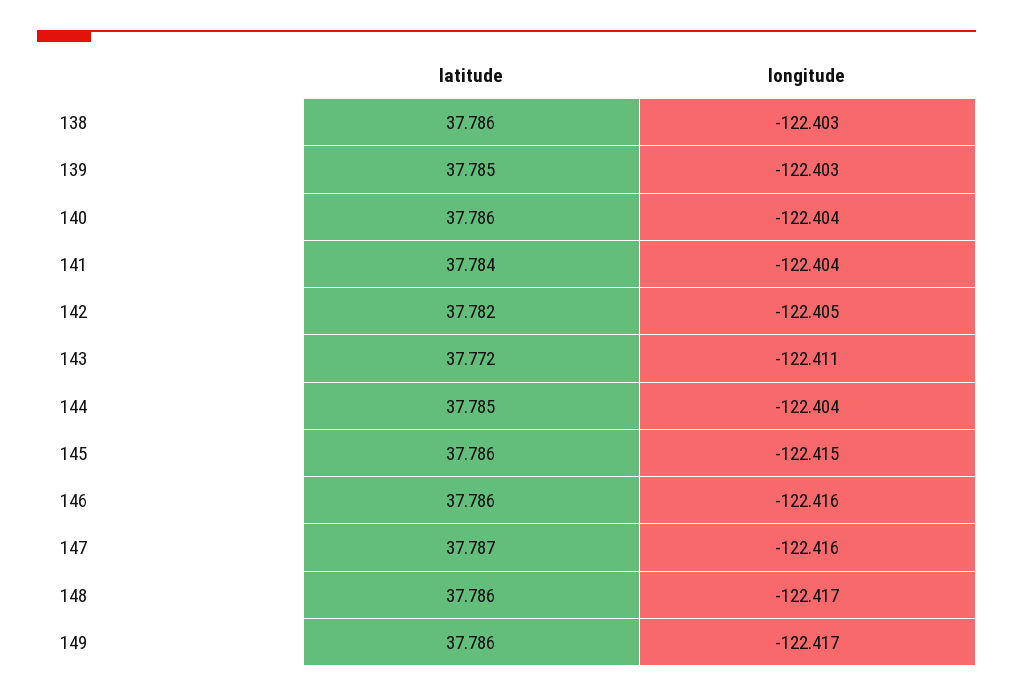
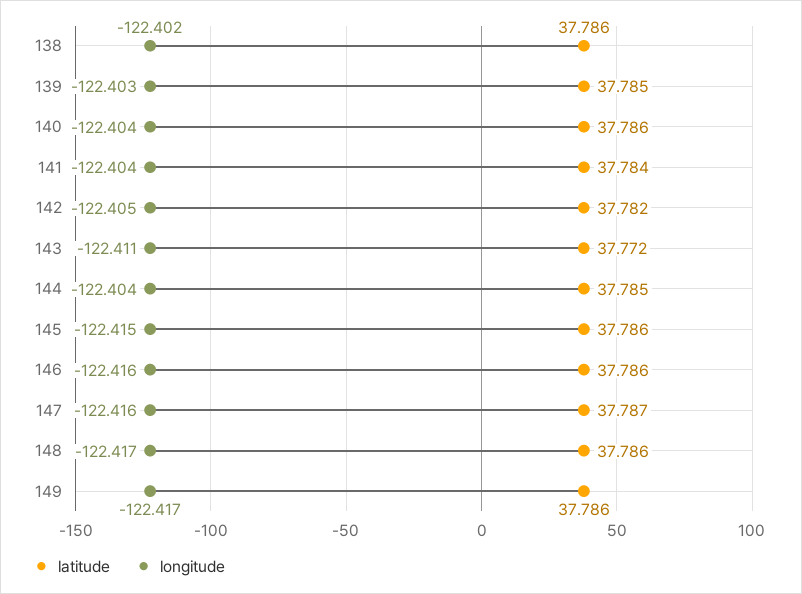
  {
    "latitude": {
      "138": 37.786,
      "139": 37.785,
      "140": 37.786,
      "141": 37.784,
      "142": 37.782,
      "143": 37.772,
      "144": 37.785,
      "145": 37.786,
      "146": 37.786,
      "147": 37.787,
      "148": 37.786,
      "149": 37.786
    },
    "longitude": {
-     "138": -122.403,
+     "138": -122.402,
      "139": -122.403,
      "140": -122.404,
      "141": -122.404,
      "142": -122.405,
      "143": -122.411,
      "144": -122.404,
      "145": -122.415,
      "146": -122.416,
      "147": -122.416,
      "148": -122.417,
      "149": -122.417
    }
  }

